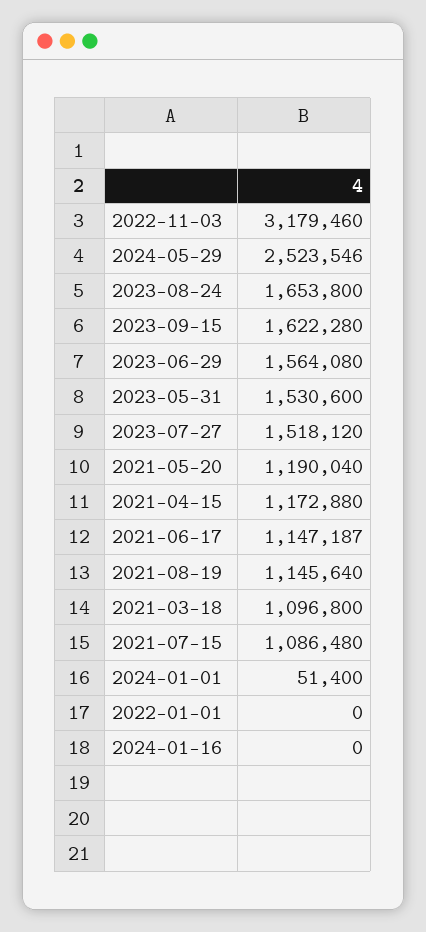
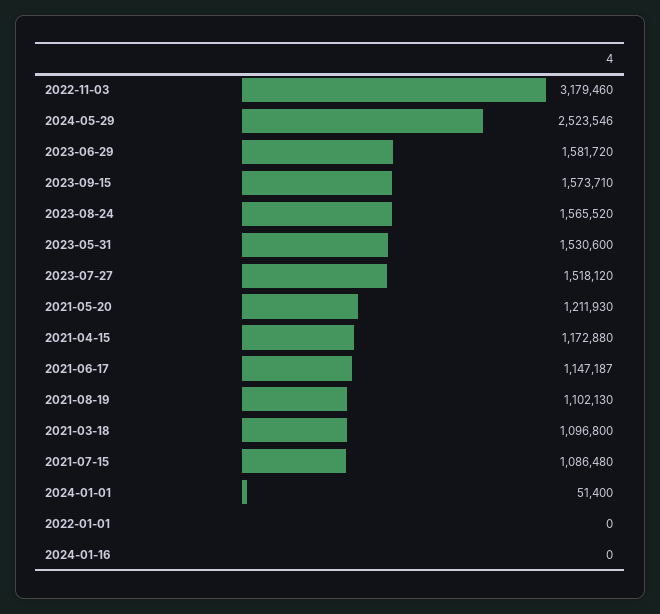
  {
    "2022-11-03": 3179460,
    "2024-05-29": 2523546,
-   "2023-08-24": 1653800,
+   "2023-08-24": 1565520,
-   "2023-09-15": 1622280,
+   "2023-09-15": 1573710,
-   "2023-06-29": 1564080,
+   "2023-06-29": 1581720,
    "2023-05-31": 1530600,
    "2023-07-27": 1518120,
-   "2021-05-20": 1190040,
+   "2021-05-20": 1211930,
    "2021-04-15": 1172880,
    "2021-06-17": 1147187,
-   "2021-08-19": 1145640,
+   "2021-08-19": 1102130,
    "2021-03-18": 1096800,
    "2021-07-15": 1086480,
    "2024-01-01": 51400,
    "2022-01-01": 0,
    "2024-01-16": 0
  }

